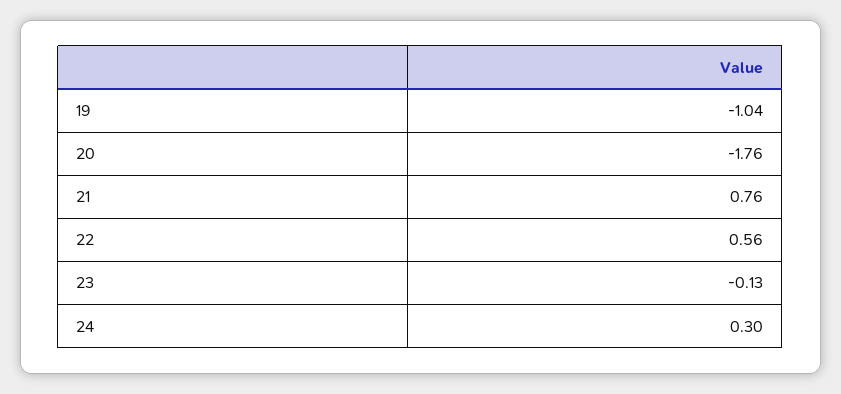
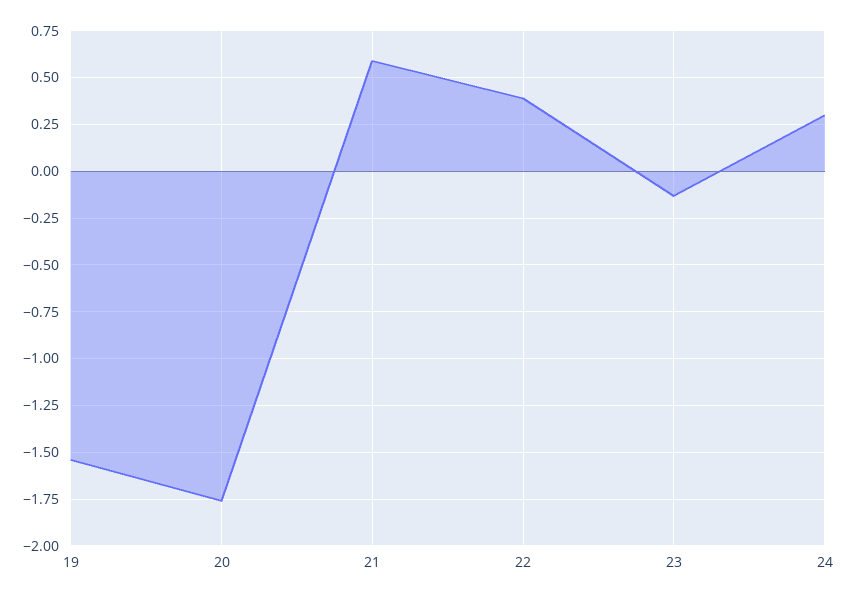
  {
-   "19": -1.04,
+   "19": -1.55,
    "20": -1.76,
-   "21": 0.76,
+   "21": 0.6,
-   "22": 0.56,
+   "22": 0.4,
    "23": -0.13,
    "24": 0.3
  }

